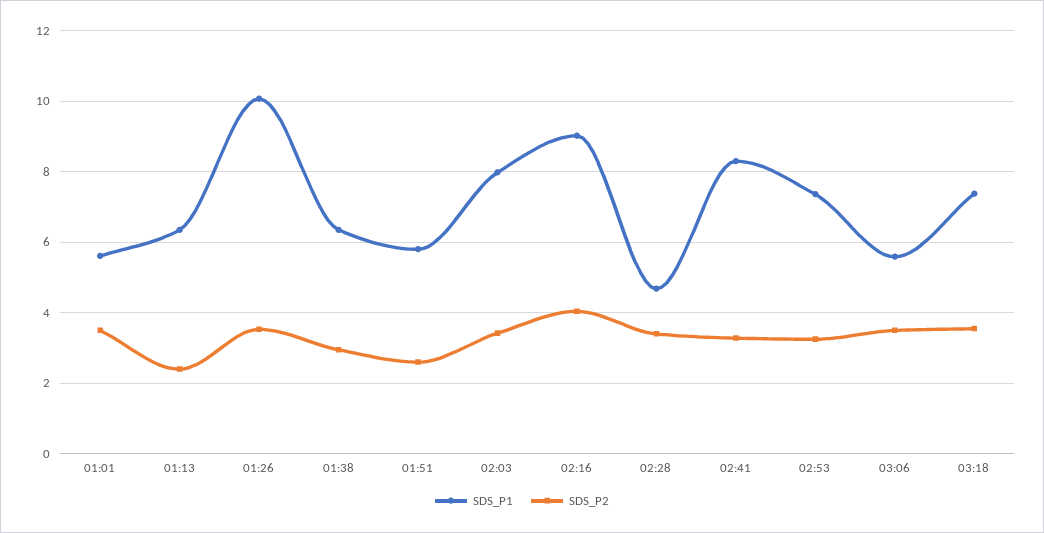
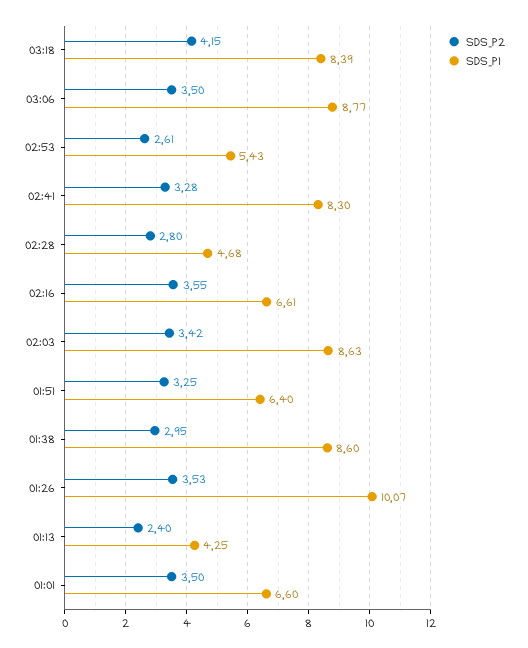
  {
    "SDS_P1": {
-     "01:01": 5.6,
+     "01:01": 6.6,
-     "01:13": 6.4,
+     "01:13": 4.25,
      "01:26": 10.07,
-     "01:38": 6.4,
+     "01:38": 8.6,
-     "01:51": 5.8,
+     "01:51": 6.4,
-     "02:03": 8,
+     "02:03": 8.63,
-     "02:16": 9,
+     "02:16": 6.61,
      "02:28": 4.68,
      "02:41": 8.3,
-     "02:53": 7.4,
+     "02:53": 5.43,
-     "03:06": 5.6,
+     "03:06": 8.77,
-     "03:18": 7.4
+     "03:18": 8.39
    },
    "SDS_P2": {
      "01:01": 3.5,
      "01:13": 2.4,
      "01:26": 3.53,
      "01:38": 2.95,
-     "01:51": 2.6,
+     "01:51": 3.25,
      "02:03": 3.42,
-     "02:16": 4,
+     "02:16": 3.55,
-     "02:28": 3.4,
+     "02:28": 2.8,
      "02:41": 3.28,
-     "02:53": 3.2,
+     "02:53": 2.61,
      "03:06": 3.5,
-     "03:18": 3.6
+     "03:18": 4.15
    }
  }

